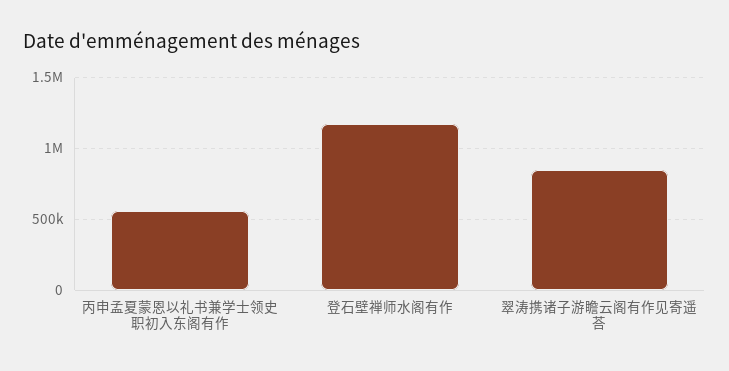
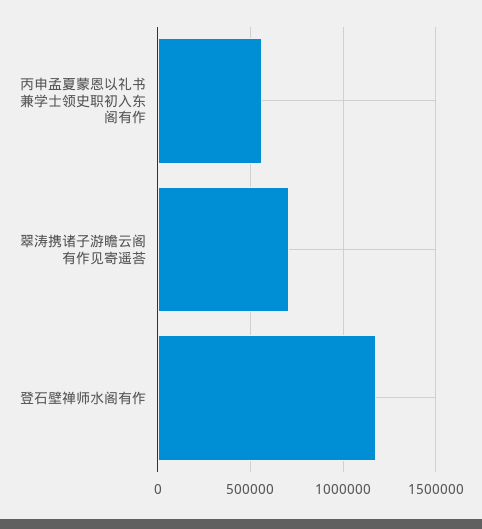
  {
    "丙申孟夏蒙恩以礼书兼学士领史职初入东阁有作": 550000,
    "登石壁禅师水阁有作": 1150000,
-   "翠涛携诸子游瞻云阁有作见寄遥荅": 850000
+   "翠涛携诸子游瞻云阁有作见寄遥荅": 700000
  }

